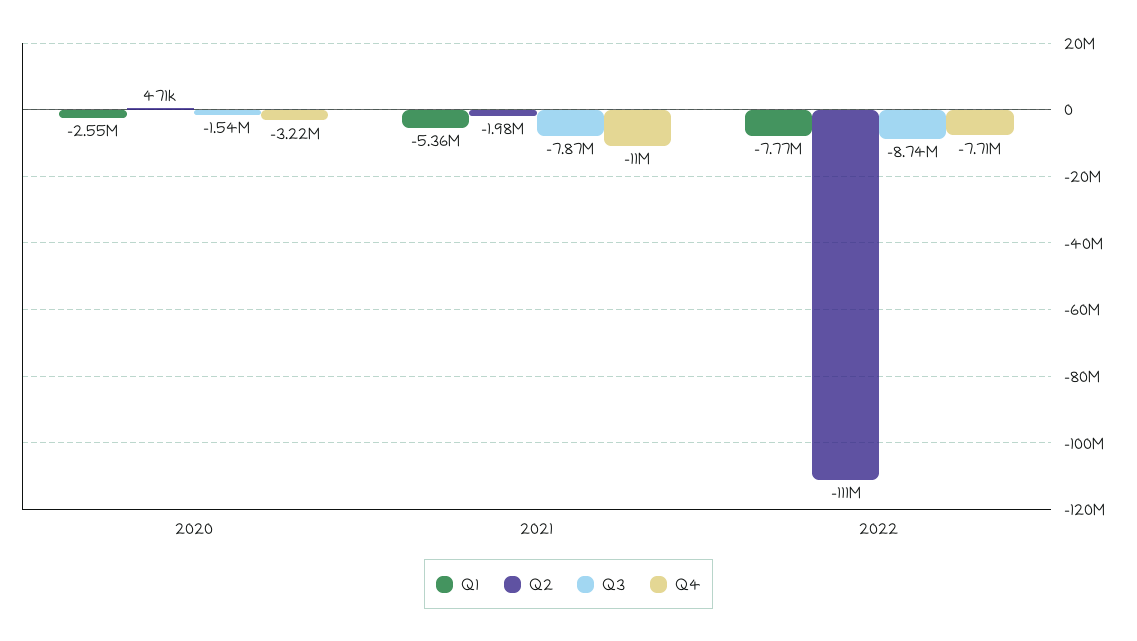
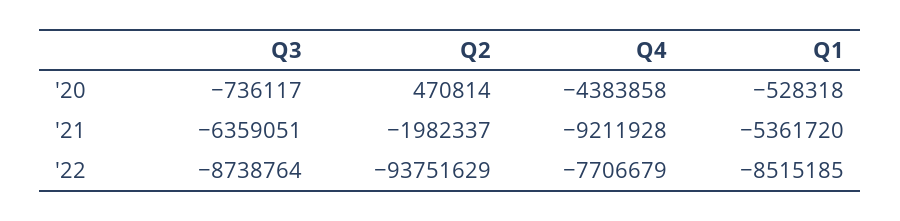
  {
    "Q1": {
-     "2020": -2550000,
+     "2020": -528318,
      "2021": -5361720,
-     "2022": -7770000
+     "2022": -8515185
    },
    "Q2": {
      "2020": 470814,
      "2021": -1982337,
-     "2022": -111000000
+     "2022": -93751629
    },
    "Q3": {
-     "2020": -1540000,
+     "2020": -736117,
-     "2021": -7870000,
+     "2021": -6359051,
      "2022": -8738764
    },
    "Q4": {
-     "2020": -3220000,
+     "2020": -4383858,
-     "2021": -11000000,
+     "2021": -9211928,
      "2022": -7706679
    }
  }

